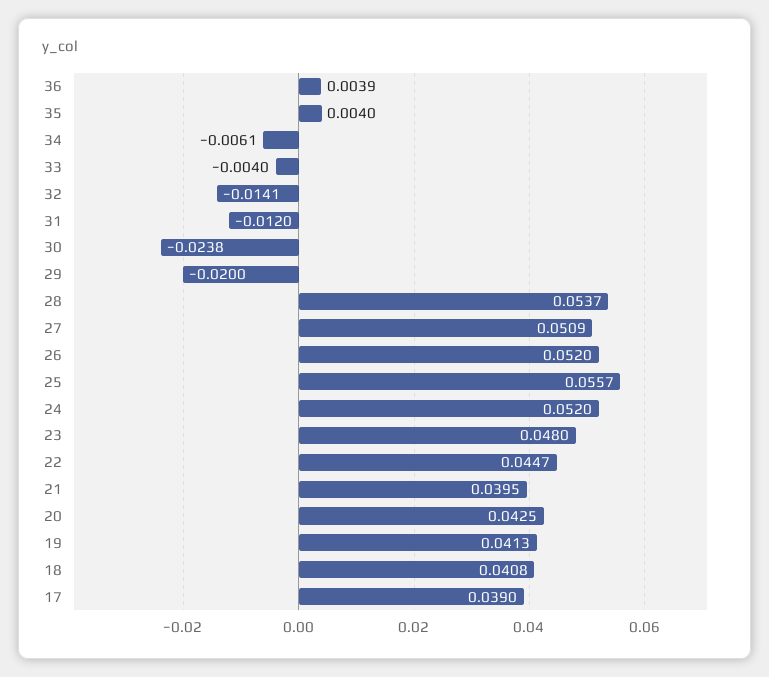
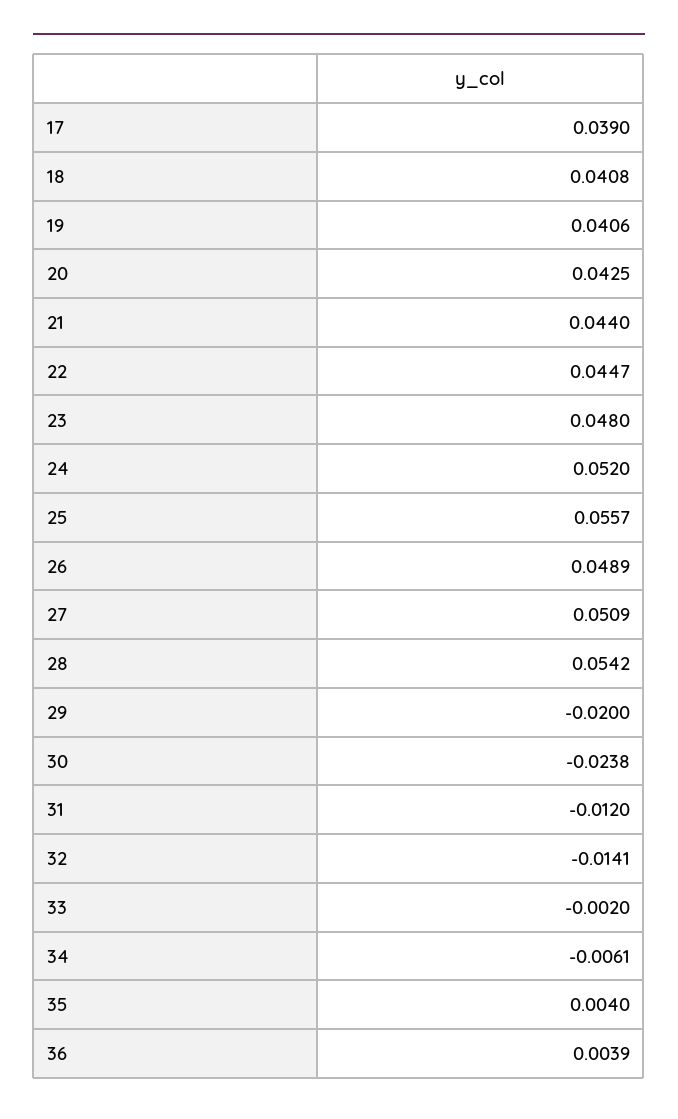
  {
    "36": 0.0039,
    "35": 0.004,
    "34": -0.0061,
-   "33": -0.004,
+   "33": -0.002,
    "32": -0.0141,
    "31": -0.012,
    "30": -0.0238,
    "29": -0.02,
-   "28": 0.0537,
+   "28": 0.0542,
    "27": 0.0509,
-   "26": 0.052,
+   "26": 0.0489,
    "25": 0.0557,
    "24": 0.052,
    "23": 0.048,
    "22": 0.0447,
-   "21": 0.0395,
+   "21": 0.044,
    "20": 0.0425,
-   "19": 0.0413,
+   "19": 0.0406,
    "18": 0.0408,
    "17": 0.039
  }

